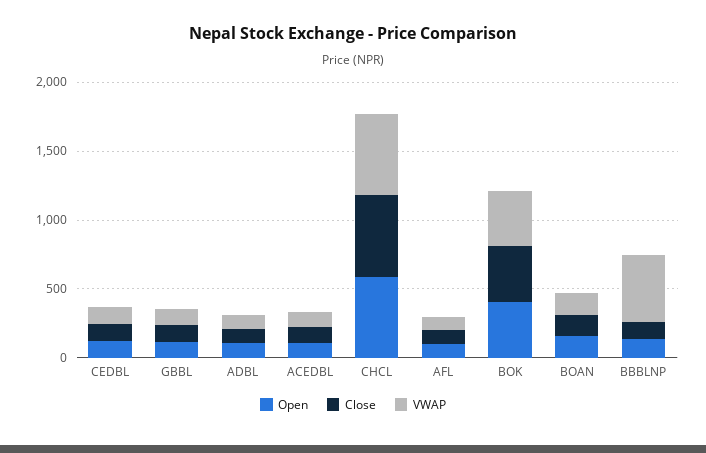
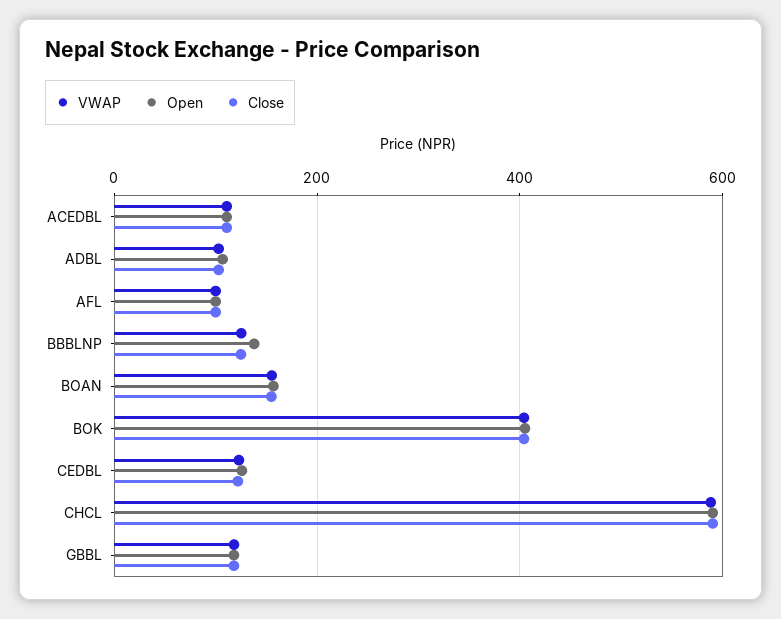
  {
    "Open": {
      "CEDBL": 120,
      "GBBL": 120,
      "ADBL": 100,
      "ACEDBL": 120,
      "CHCL": 600,
      "AFL": 100,
      "BOK": 400,
      "BOAN": 160,
      "BBBLNP": 140
    },
    "Close": {
      "CEDBL": 120,
      "GBBL": 120,
      "ADBL": 100,
      "ACEDBL": 120,
      "CHCL": 600,
      "AFL": 100,
      "BOK": 400,
      "BOAN": 160,
      "BBBLNP": 120
    },
    "VWAP": {
      "CEDBL": 120,
      "GBBL": 120,
      "ADBL": 100,
      "ACEDBL": 120,
      "CHCL": 580,
      "AFL": 100,
      "BOK": 400,
      "BOAN": 160,
-     "BBBLNP": 500
+     "BBBLNP": 120
    }
  }

